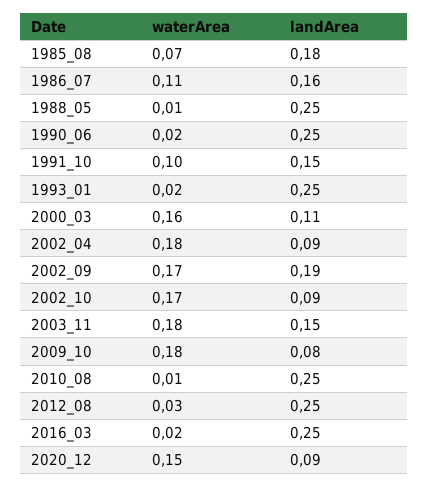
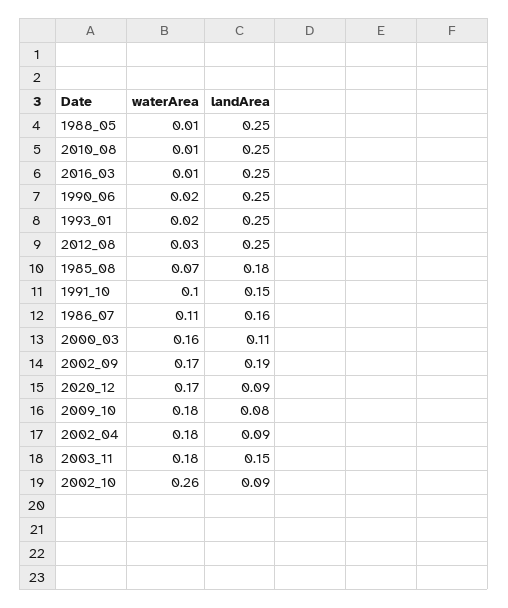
  {
    "waterArea": {
      "1985_08": 0.07,
      "1986_07": 0.11,
      "1988_05": 0.01,
      "1990_06": 0.02,
      "1991_10": 0.1,
      "1993_01": 0.02,
      "2000_03": 0.16,
      "2002_04": 0.18,
      "2002_09": 0.17,
-     "2002_10": 0.17,
+     "2002_10": 0.26,
      "2003_11": 0.18,
      "2009_10": 0.18,
      "2010_08": 0.01,
      "2012_08": 0.03,
-     "2016_03": 0.02,
+     "2016_03": 0.01,
-     "2020_12": 0.15
+     "2020_12": 0.17
    },
    "landArea": {
      "1985_08": 0.18,
      "1986_07": 0.16,
      "1988_05": 0.25,
      "1990_06": 0.25,
      "1991_10": 0.15,
      "1993_01": 0.25,
      "2000_03": 0.11,
      "2002_04": 0.09,
      "2002_09": 0.19,
      "2002_10": 0.09,
      "2003_11": 0.15,
      "2009_10": 0.08,
      "2010_08": 0.25,
      "2012_08": 0.25,
      "2016_03": 0.25,
      "2020_12": 0.09
    }
  }

